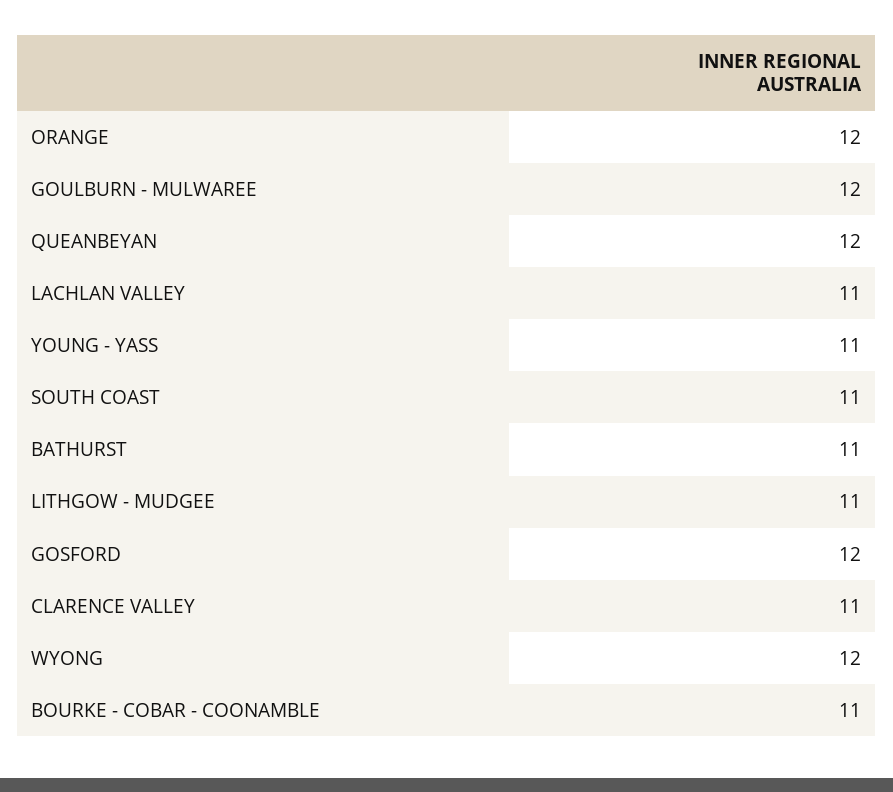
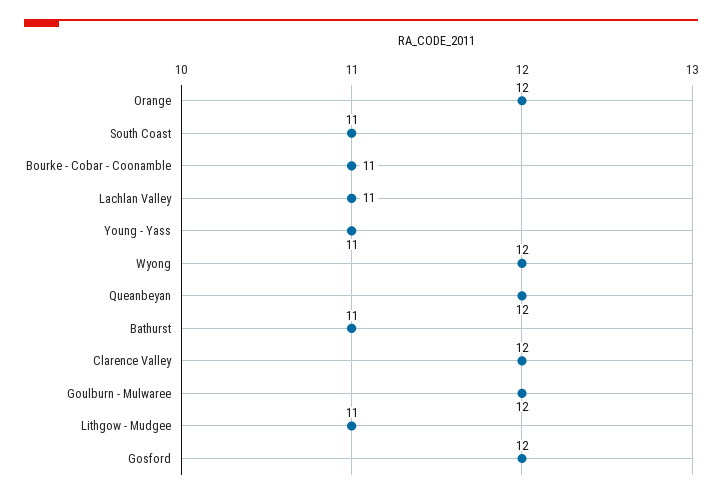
  {
    "ORANGE": 12,
    "GOULBURN - MULWAREE": 12,
    "QUEANBEYAN": 12,
    "LACHLAN VALLEY": 11,
    "YOUNG - YASS": 11,
    "SOUTH COAST": 11,
    "BATHURST": 11,
    "LITHGOW - MUDGEE": 11,
    "GOSFORD": 12,
-   "CLARENCE VALLEY": 11,
+   "CLARENCE VALLEY": 12,
    "WYONG": 12,
    "BOURKE - COBAR - COONAMBLE": 11
  }

